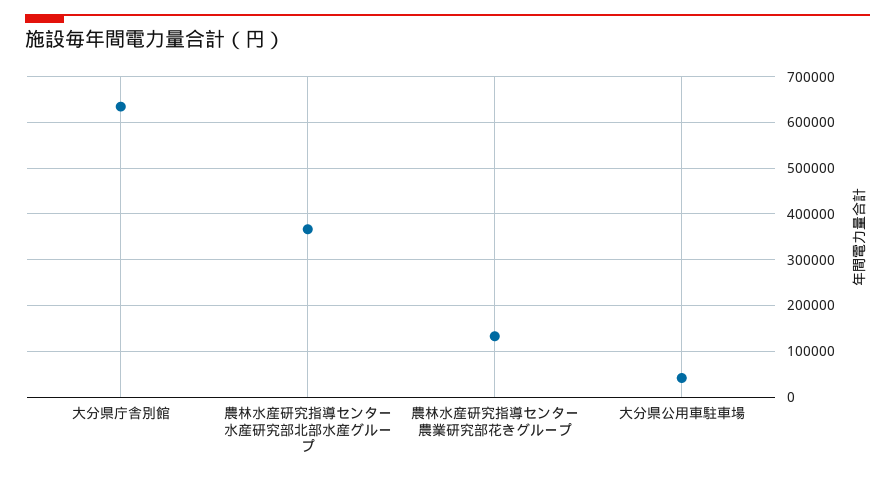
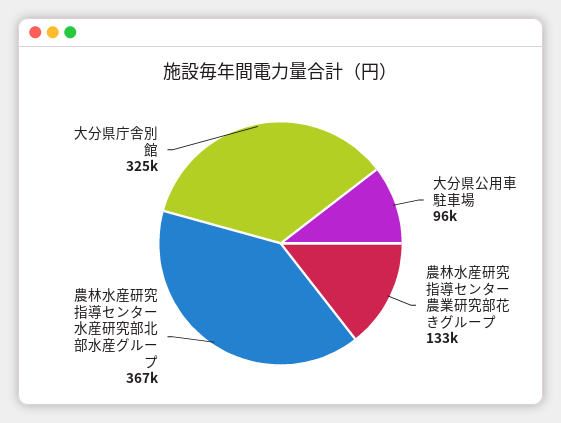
  {
-   "大分県庁舎別館": 640000,
+   "大分県庁舎別館": 325000,
    "農林水産研究指導センター水産研究部北部水産グループ": 367000,
    "農林水産研究指導センター農業研究部花きグループ": 133000,
-   "大分県公用車駐車場": 40000
+   "大分県公用車駐車場": 96000
  }

